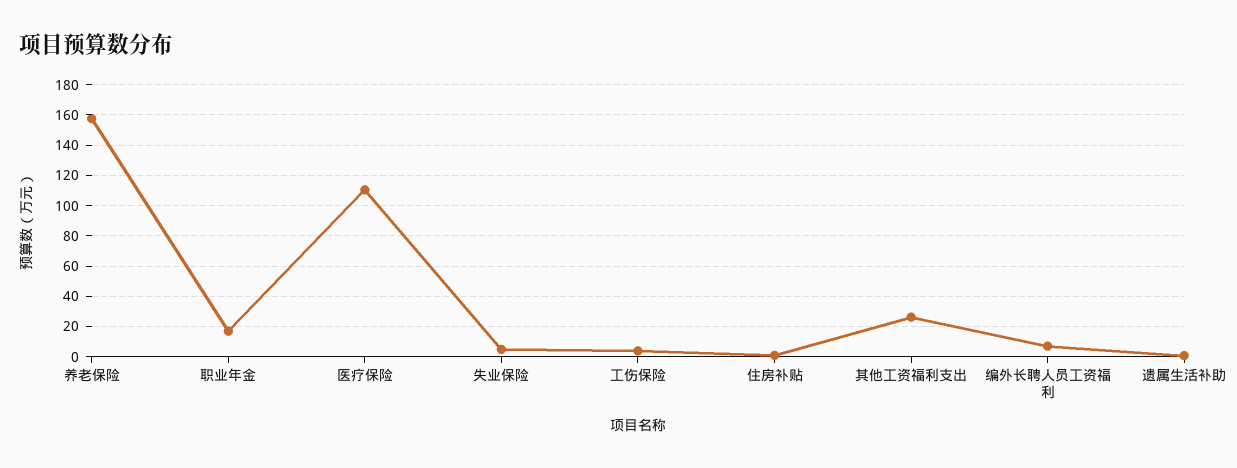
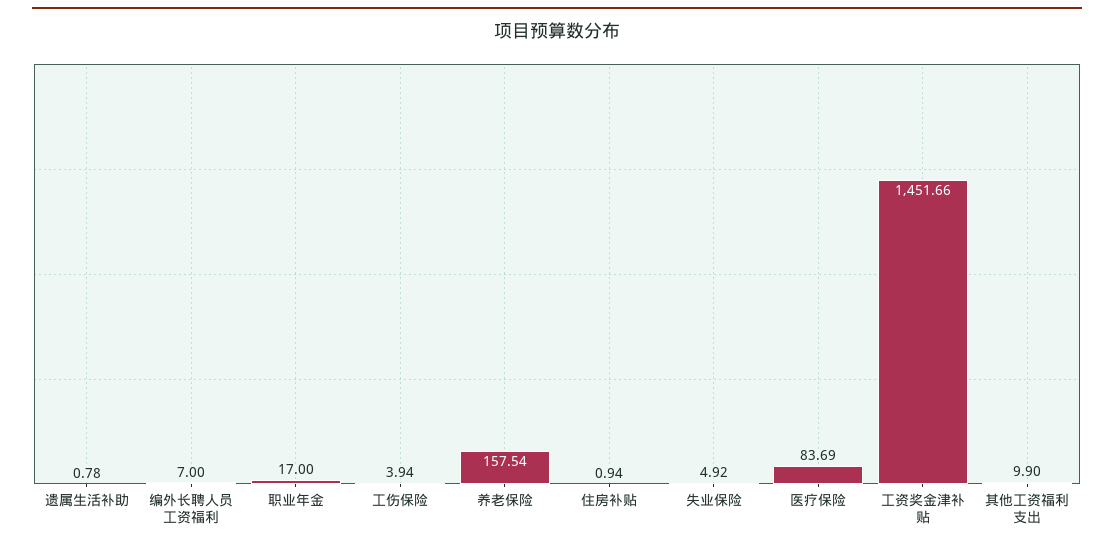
  {
    "养老保险": 157.54,
    "职业年金": 17,
-   "医疗保险": 110,
+   "医疗保险": 83.69,
    "失业保险": 4.92,
    "工伤保险": 3.94,
    "住房补贴": 0.94,
-   "其他工资福利支出": 25,
+   "其他工资福利支出": 9.9,
    "编外长聘人员工资福利": 7,
-   "遗属生活补助": 0.78
+   "遗属生活补助": 0.78,
+   "工资奖金津补贴": 1451.66
  }

